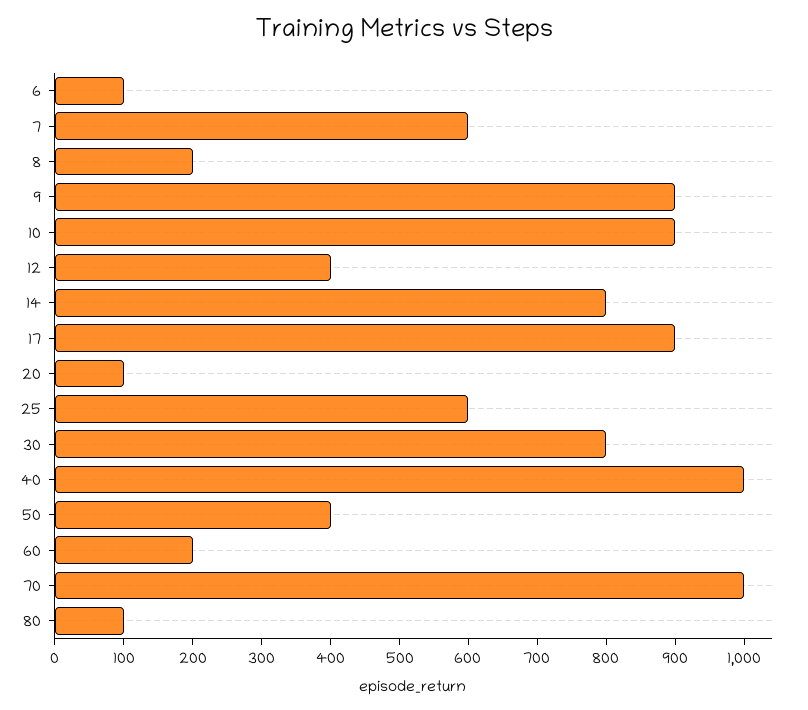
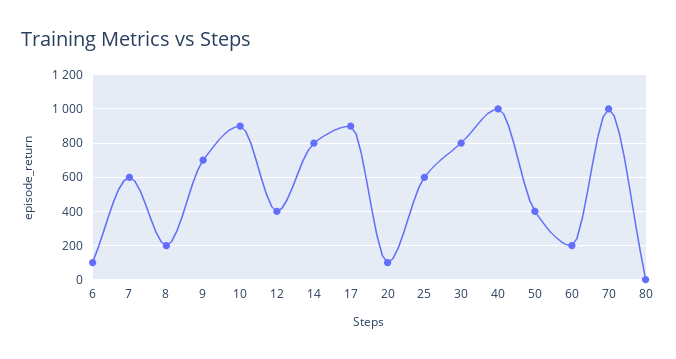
  {
    "6": 100,
    "7": 600,
    "8": 200,
-   "9": 900,
+   "9": 700,
    "10": 900,
    "12": 400,
    "14": 800,
    "17": 900,
    "20": 100,
    "25": 600,
    "30": 800,
    "40": 1000,
    "50": 400,
    "60": 200,
    "70": 1000,
-   "80": 100
+   "80": 0
  }

